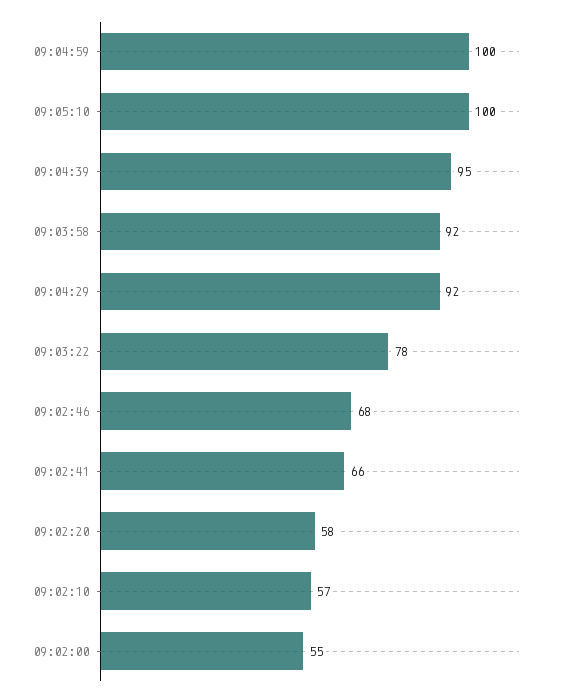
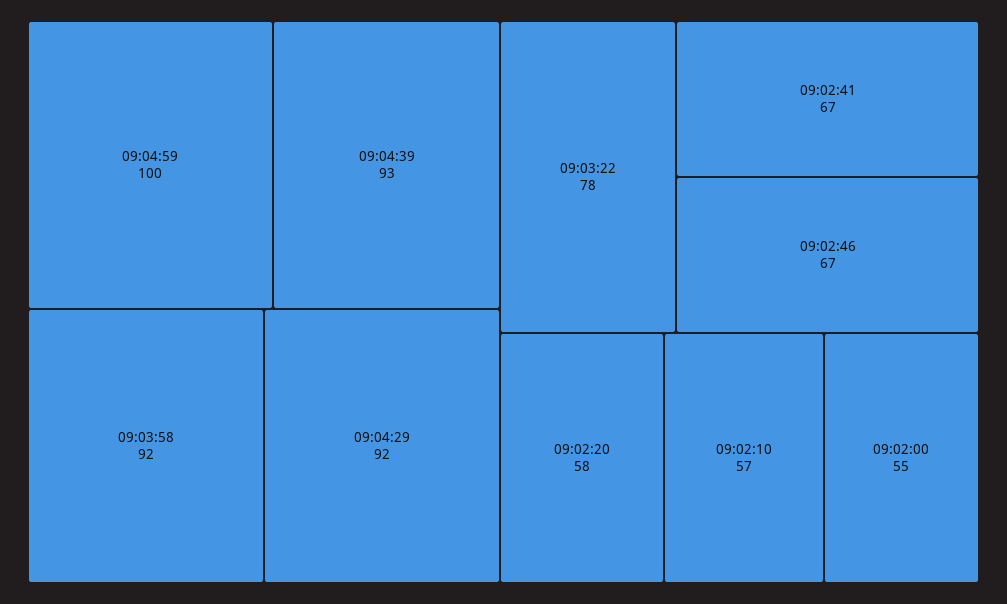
  {
    "09:04:59": 100,
-   "09:05:10": 100,
-   "09:04:39": 95,
+   "09:04:39": 93,
    "09:03:58": 92,
    "09:04:29": 92,
    "09:03:22": 78,
-   "09:02:46": 68,
+   "09:02:46": 67,
-   "09:02:41": 66,
+   "09:02:41": 67,
    "09:02:20": 58,
    "09:02:10": 57,
    "09:02:00": 55
  }

